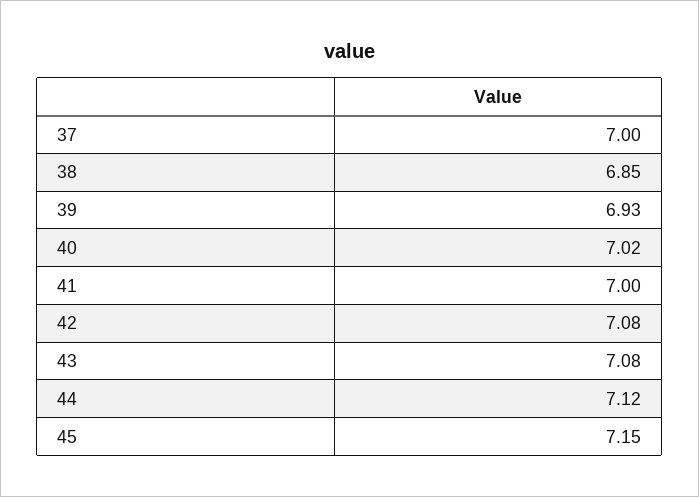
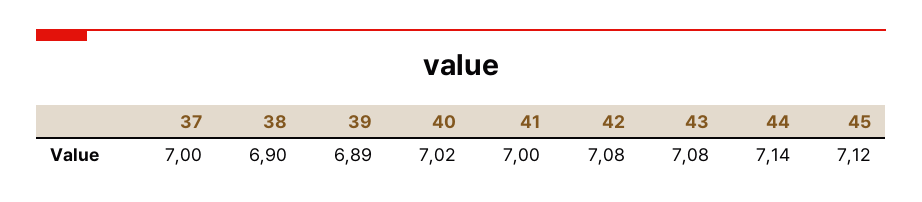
  {
    "37": 7,
-   "38": 6.85,
+   "38": 6.9,
-   "39": 6.93,
+   "39": 6.89,
    "40": 7.02,
    "41": 7,
    "42": 7.08,
    "43": 7.08,
-   "44": 7.12,
+   "44": 7.14,
-   "45": 7.15
+   "45": 7.12
  }

